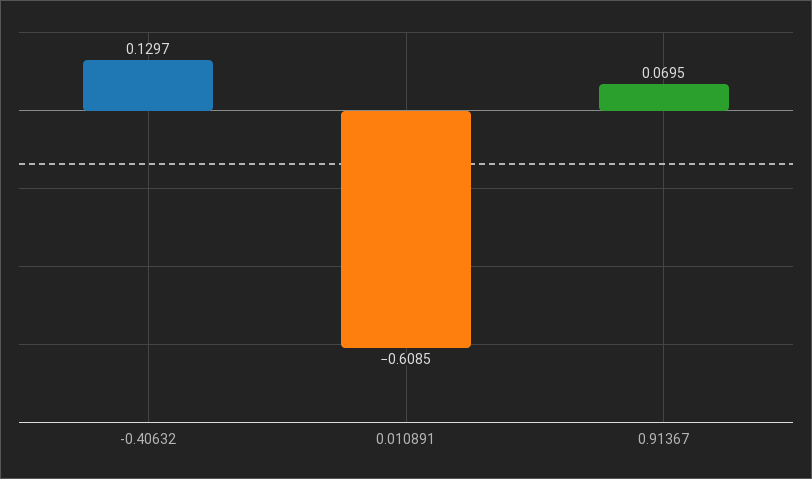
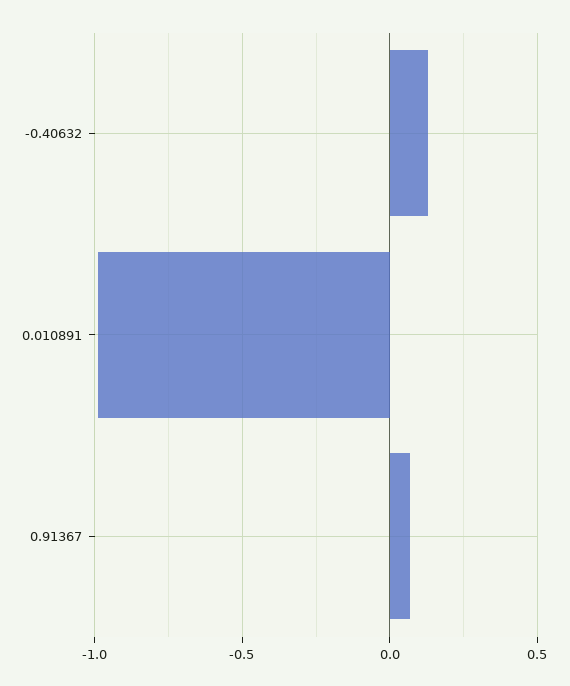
  {
    "-0.40632": 0.1297,
-   "0.010891": -0.6085,
+   "0.010891": -1,
    "0.91367": 0.0695
  }

